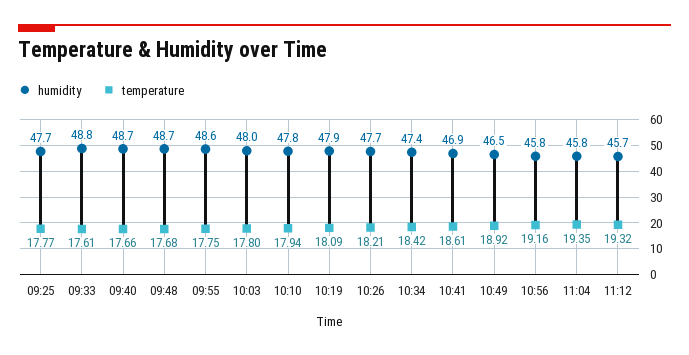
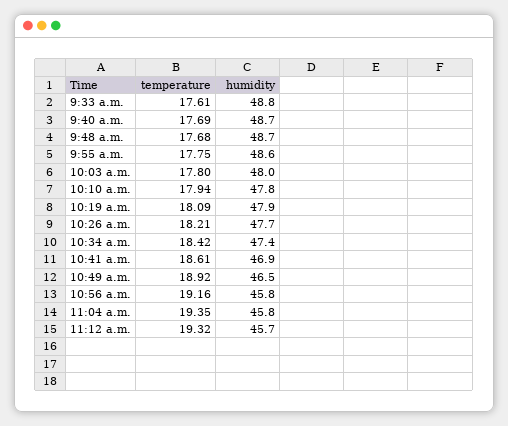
  {
    "humidity": {
-     "09:25": 47.7,
      "09:33": 48.8,
      "09:40": 48.7,
      "09:48": 48.7,
      "09:55": 48.6,
      "10:03": 48,
      "10:10": 47.8,
      "10:19": 47.9,
      "10:26": 47.7,
      "10:34": 47.4,
      "10:41": 46.9,
      "10:49": 46.5,
      "10:56": 45.8,
      "11:04": 45.8,
      "11:12": 45.7
    },
    "temperature": {
-     "09:25": 17.77,
      "09:33": 17.61,
-     "09:40": 17.66,
+     "09:40": 17.69,
      "09:48": 17.68,
      "09:55": 17.75,
      "10:03": 17.8,
      "10:10": 17.94,
      "10:19": 18.09,
      "10:26": 18.21,
      "10:34": 18.42,
      "10:41": 18.61,
      "10:49": 18.92,
      "10:56": 19.16,
      "11:04": 19.35,
      "11:12": 19.32
    }
  }

